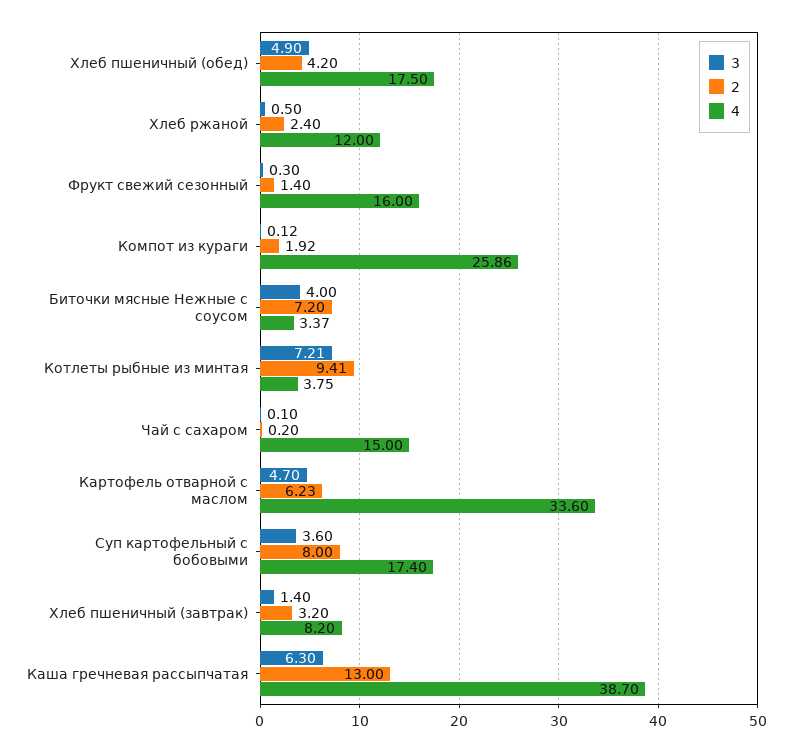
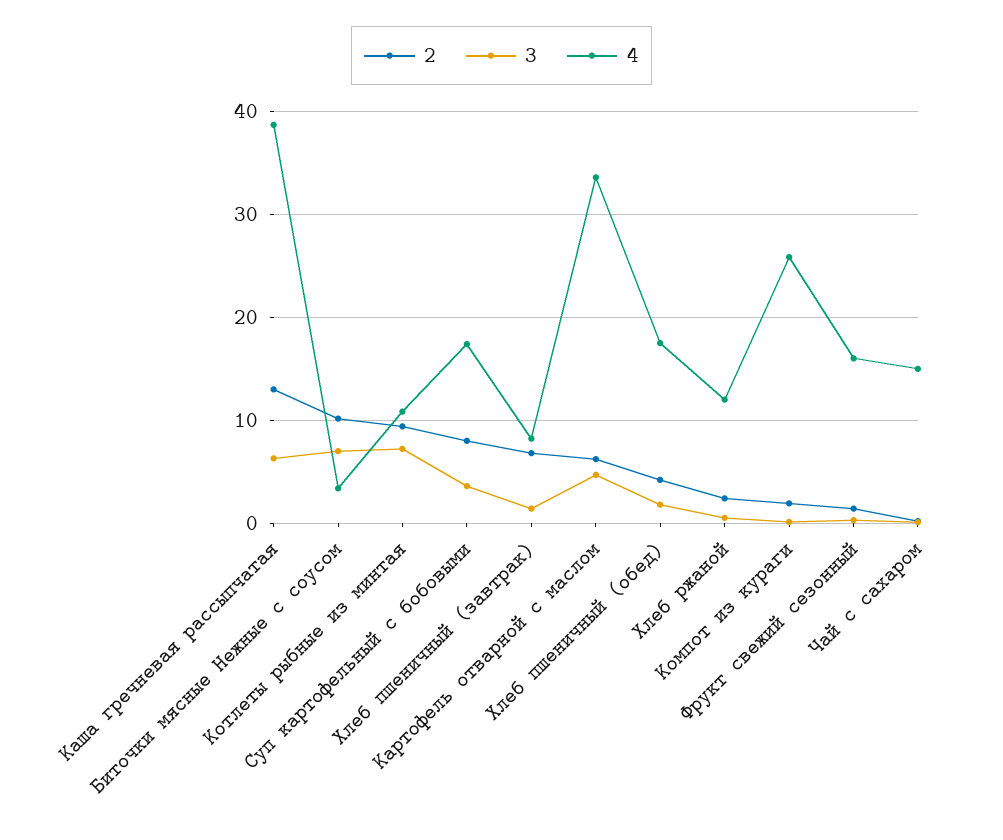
  {
    "3": {
-     "Хлеб пшеничный (обед)": 4.9,
+     "Хлеб пшеничный (обед)": 2,
      "Хлеб ржаной": 0.5,
      "Фрукт свежий сезонный": 0.3,
      "Компот из кураги": 0.12,
-     "Биточки мясные Нежные с соусом": 4,
+     "Биточки мясные Нежные с соусом": 7,
      "Котлеты рыбные из минтая": 7.21,
      "Чай с сахаром": 0.1,
      "Картофель отварной с маслом": 4.7,
      "Суп картофельный с бобовыми": 3.6,
      "Хлеб пшеничный (завтрак)": 1.4,
      "Каша гречневая рассыпчатая": 6.3
    },
    "2": {
      "Хлеб пшеничный (обед)": 4.2,
      "Хлеб ржаной": 2.4,
      "Фрукт свежий сезонный": 1.4,
      "Компот из кураги": 1.92,
-     "Биточки мясные Нежные с соусом": 7.2,
+     "Биточки мясные Нежные с соусом": 10,
      "Котлеты рыбные из минтая": 9.41,
      "Чай с сахаром": 0.2,
      "Картофель отварной с маслом": 6.23,
      "Суп картофельный с бобовыми": 8,
-     "Хлеб пшеничный (завтрак)": 3.2,
+     "Хлеб пшеничный (завтрак)": 7,
      "Каша гречневая рассыпчатая": 13
    },
    "4": {
      "Хлеб пшеничный (обед)": 17.5,
      "Хлеб ржаной": 12,
      "Фрукт свежий сезонный": 16,
      "Компот из кураги": 25.86,
      "Биточки мясные Нежные с соусом": 3.37,
-     "Котлеты рыбные из минтая": 3.75,
+     "Котлеты рыбные из минтая": 11,
      "Чай с сахаром": 15,
      "Картофель отварной с маслом": 33.6,
      "Суп картофельный с бобовыми": 17.4,
      "Хлеб пшеничный (завтрак)": 8.2,
      "Каша гречневая рассыпчатая": 38.7
    }
  }

